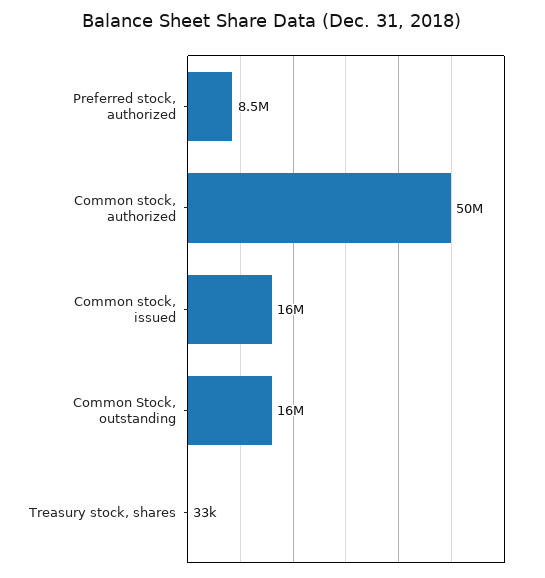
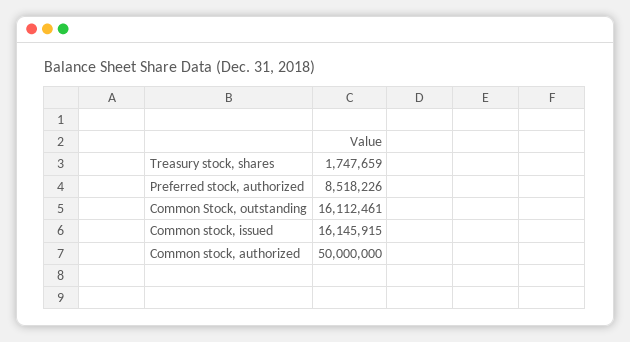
  {
    "Preferred stock, authorized": 8518226,
    "Common stock, authorized": 50000000,
    "Common stock, issued": 16145915,
    "Common Stock, outstanding": 16112461,
-   "Treasury stock, shares": 33000
+   "Treasury stock, shares": 1747659
  }

